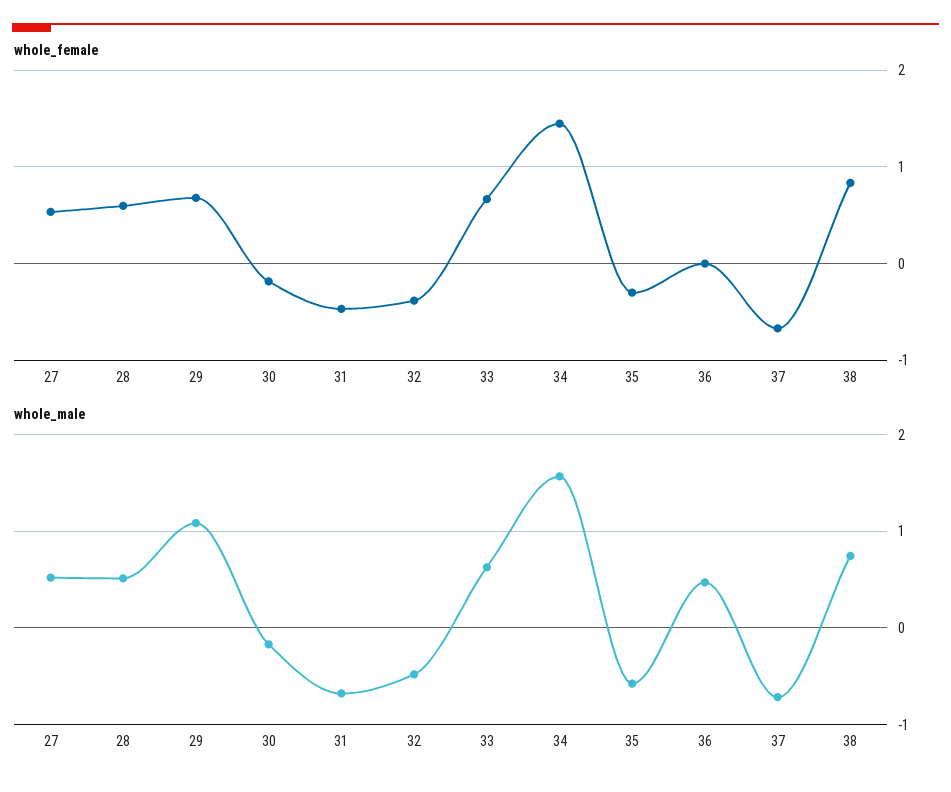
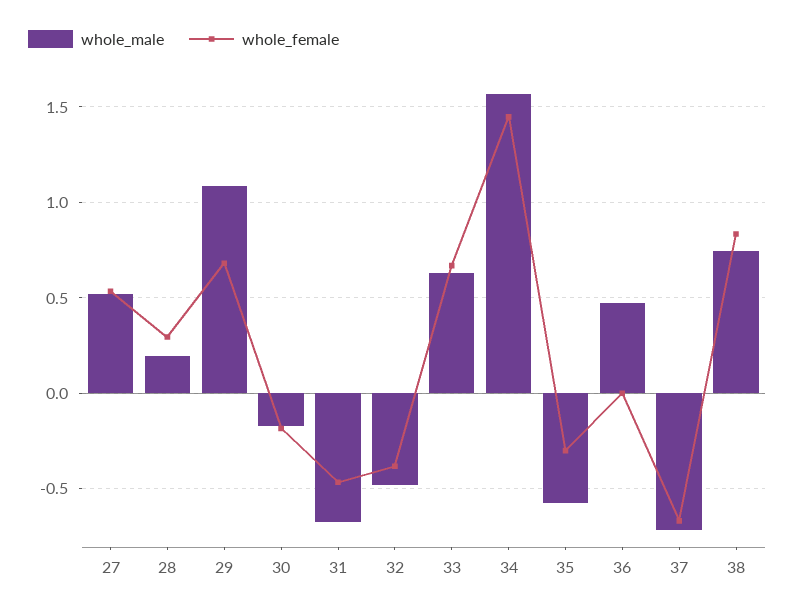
  {
    "whole_female": {
      "27": 0.55,
-     "28": 0.6,
+     "28": 0.3,
      "29": 0.7,
      "30": -0.2,
      "31": -0.45,
      "32": -0.4,
      "33": 0.65,
      "34": 1.45,
      "35": -0.3,
      "36": 0,
      "37": -0.65,
      "38": 0.85
    },
    "whole_male": {
      "27": 0.5,
-     "28": 0.5,
+     "28": 0.2,
      "29": 1.1,
      "30": -0.15,
      "31": -0.7,
      "32": -0.5,
      "33": 0.65,
      "34": 1.55,
      "35": -0.6,
      "36": 0.45,
      "37": -0.7,
      "38": 0.75
    }
  }

